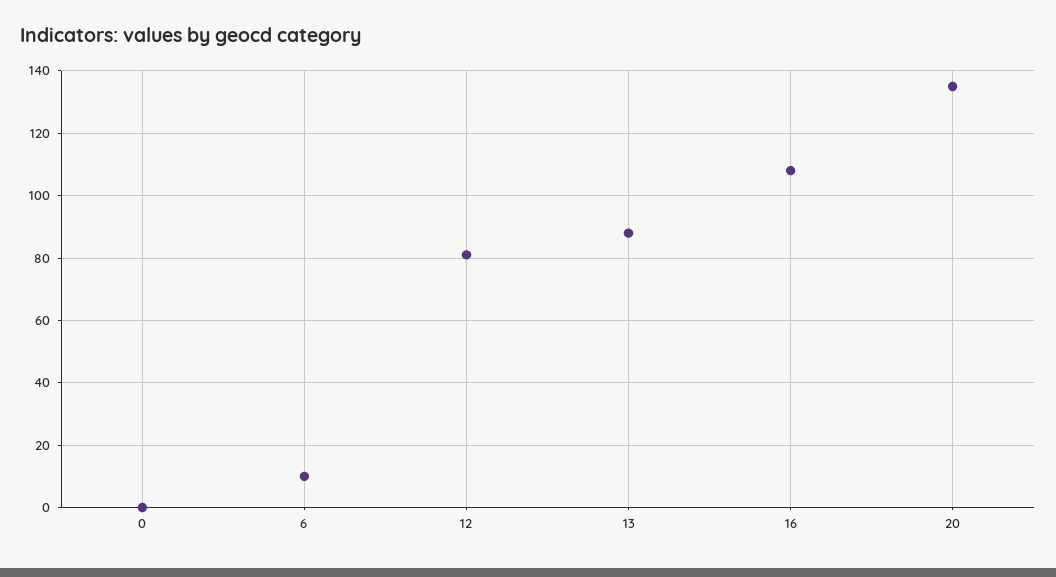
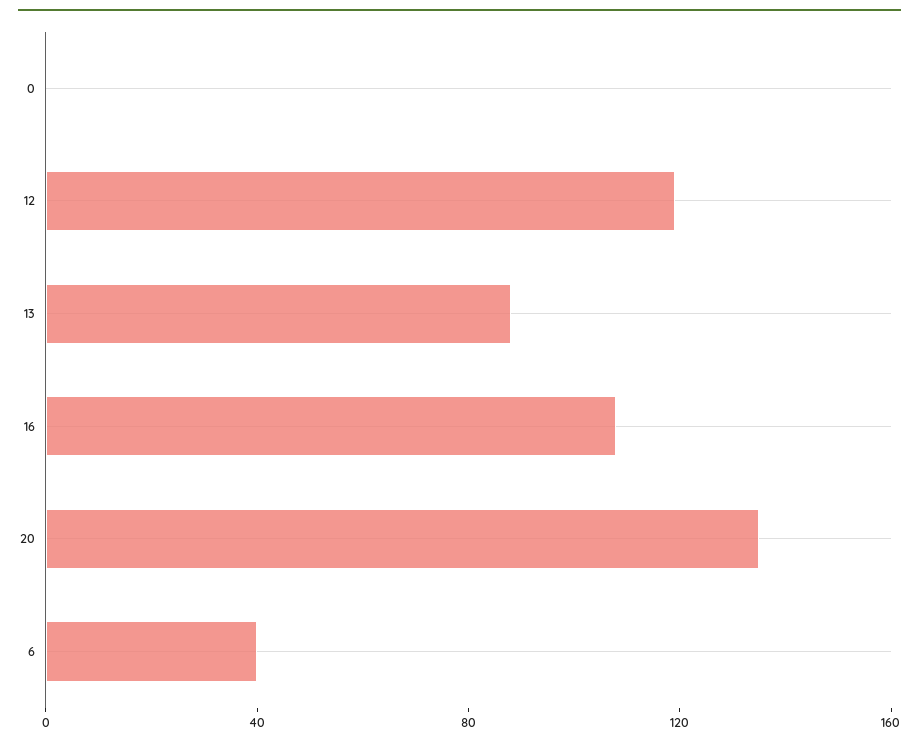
  {
    "0": 0,
-   "6": 10,
+   "6": 40,
-   "12": 80,
+   "12": 120,
    "13": 90,
    "16": 110,
    "20": 135
  }

